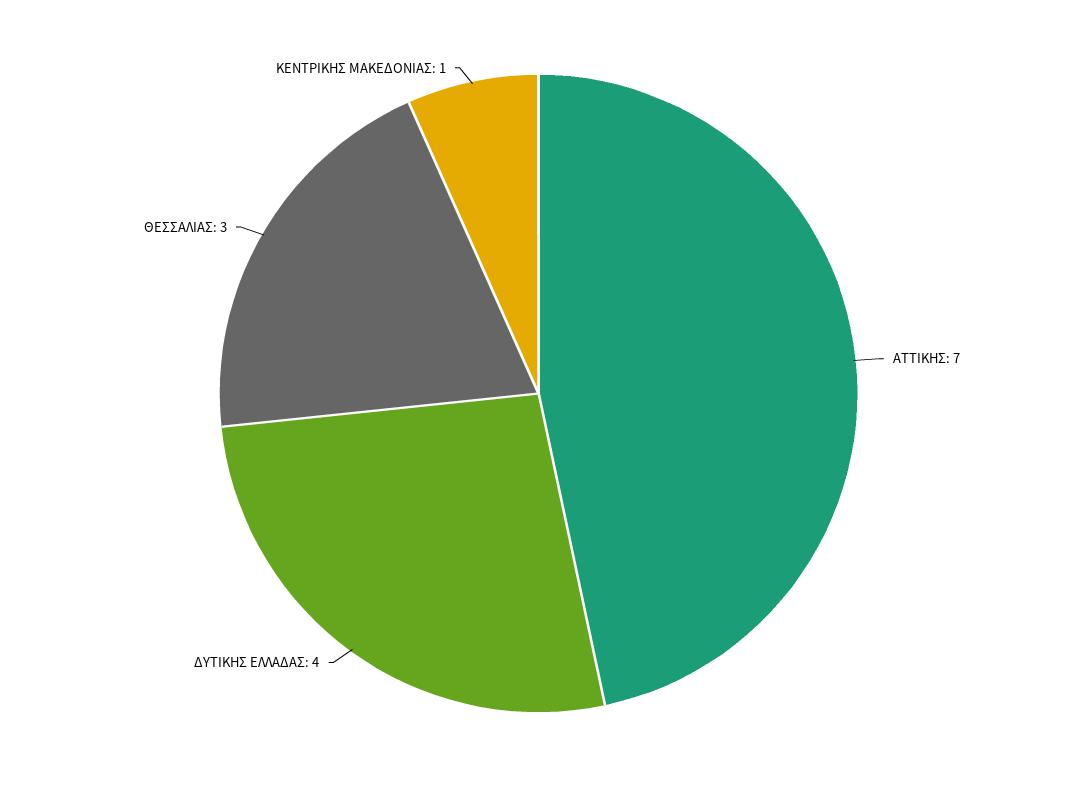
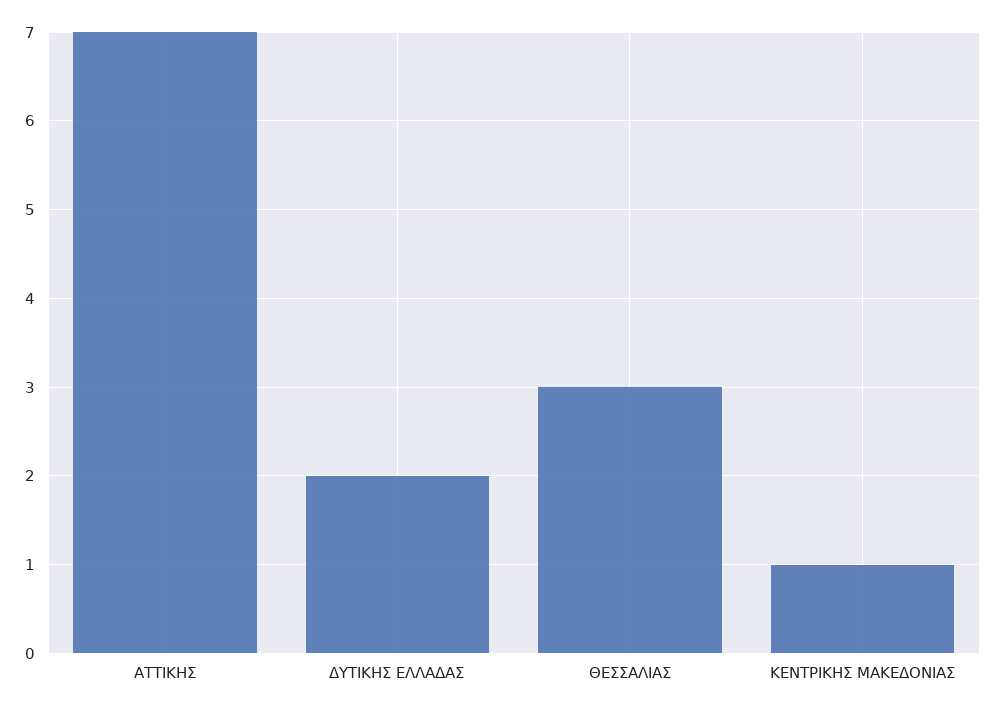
  {
    "ΑΤΤΙΚΗΣ": 7,
-   "ΔΥΤΙΚΗΣ ΕΛΛΑΔΑΣ": 4,
+   "ΔΥΤΙΚΗΣ ΕΛΛΑΔΑΣ": 2,
    "ΘΕΣΣΑΛΙΑΣ": 3,
    "ΚΕΝΤΡΙΚΗΣ ΜΑΚΕΔΟΝΙΑΣ": 1
  }

